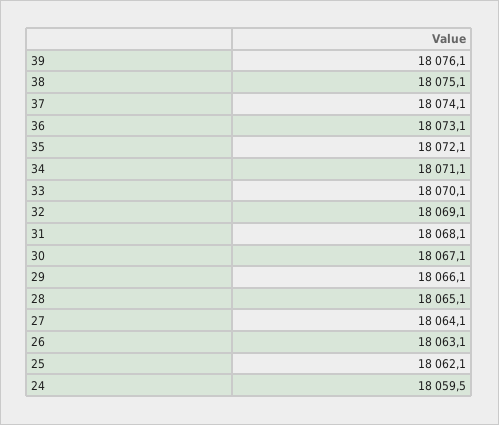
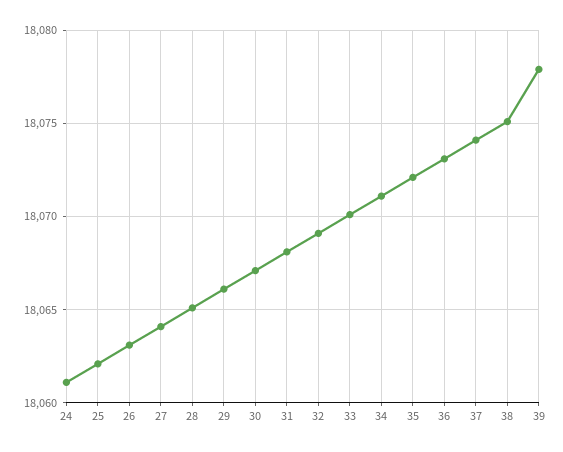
  {
-   "39": 18076.1,
+   "39": 18078,
    "38": 18075.1,
    "37": 18074.1,
    "36": 18073.1,
    "35": 18072.1,
    "34": 18071.1,
    "33": 18070.1,
    "32": 18069.1,
    "31": 18068.1,
    "30": 18067.1,
    "29": 18066.1,
    "28": 18065.1,
    "27": 18064.1,
    "26": 18063.1,
    "25": 18062.1,
-   "24": 18059.5
+   "24": 18061
  }

